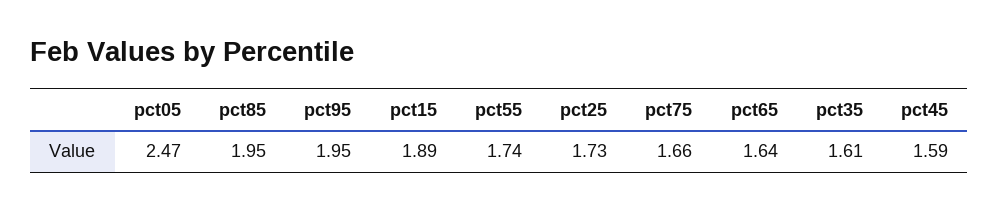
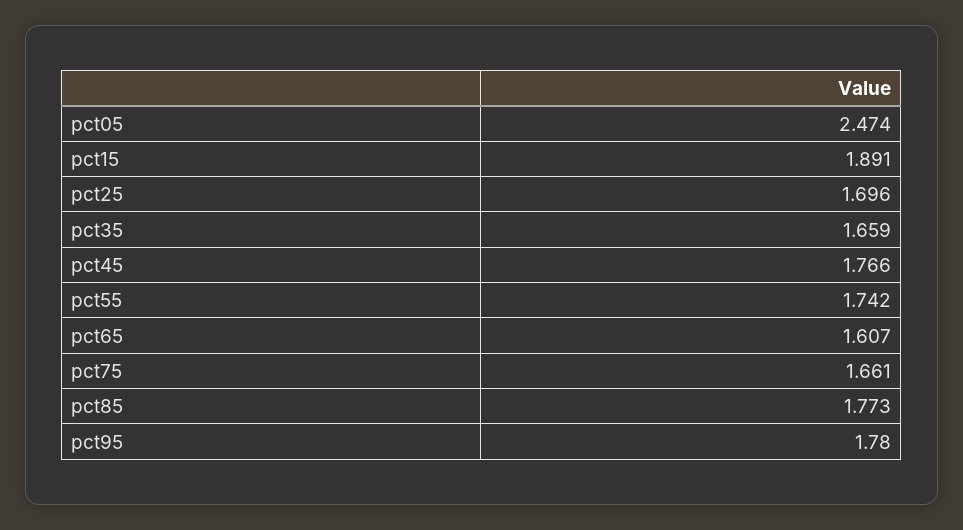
  {
    "pct05": 2.474,
-   "pct85": 1.95,
+   "pct85": 1.773,
-   "pct95": 1.95,
+   "pct95": 1.78,
    "pct15": 1.891,
    "pct55": 1.742,
-   "pct25": 1.73,
+   "pct25": 1.696,
    "pct75": 1.661,
-   "pct65": 1.64,
+   "pct65": 1.607,
-   "pct35": 1.61,
+   "pct35": 1.659,
-   "pct45": 1.59
+   "pct45": 1.766
  }

